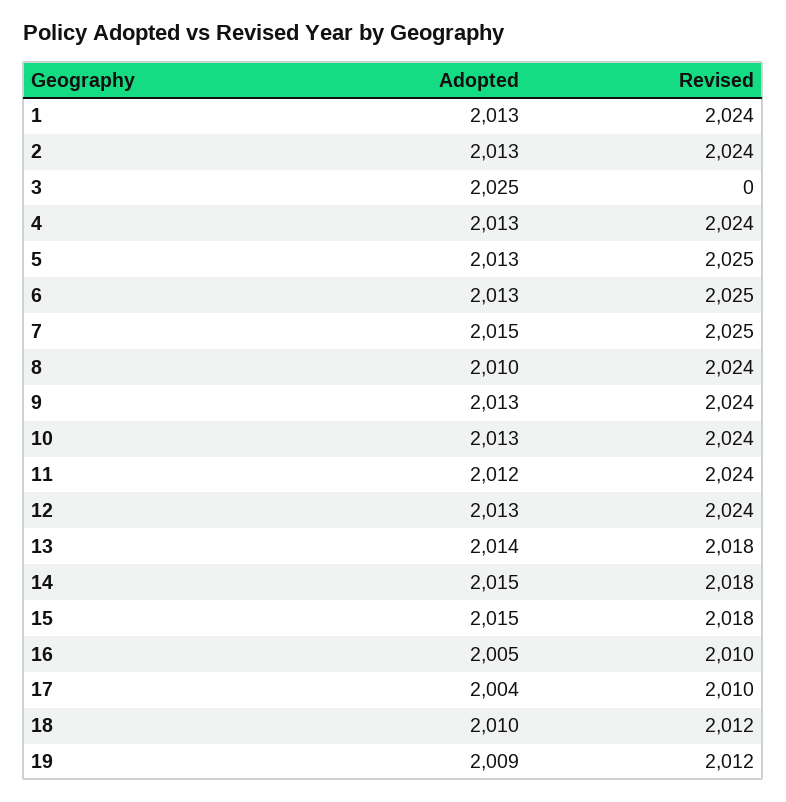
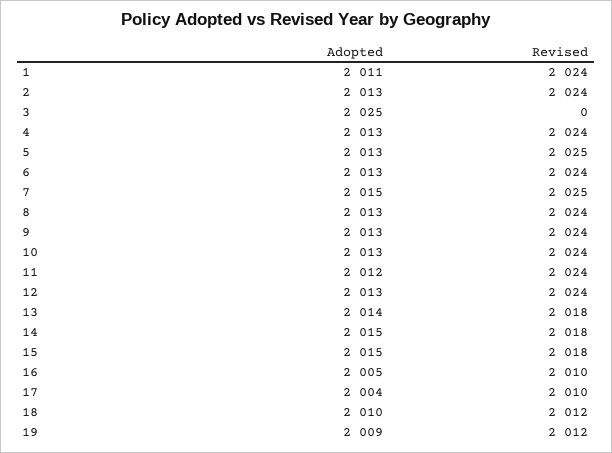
  {
    "Adopted": {
-     "1": 2013,
+     "1": 2011,
      "2": 2013,
      "3": 2025,
      "4": 2013,
      "5": 2013,
      "6": 2013,
      "7": 2015,
-     "8": 2010,
+     "8": 2013,
      "9": 2013,
      "10": 2013,
      "11": 2012,
      "12": 2013,
      "13": 2014,
      "14": 2015,
      "15": 2015,
      "16": 2005,
      "17": 2004,
      "18": 2010,
      "19": 2009
    },
    "Revised": {
      "1": 2024,
      "2": 2024,
      "3": 0,
      "4": 2024,
      "5": 2025,
-     "6": 2025,
+     "6": 2024,
      "7": 2025,
      "8": 2024,
      "9": 2024,
      "10": 2024,
      "11": 2024,
      "12": 2024,
      "13": 2018,
      "14": 2018,
      "15": 2018,
      "16": 2010,
      "17": 2010,
      "18": 2012,
      "19": 2012
    }
  }

